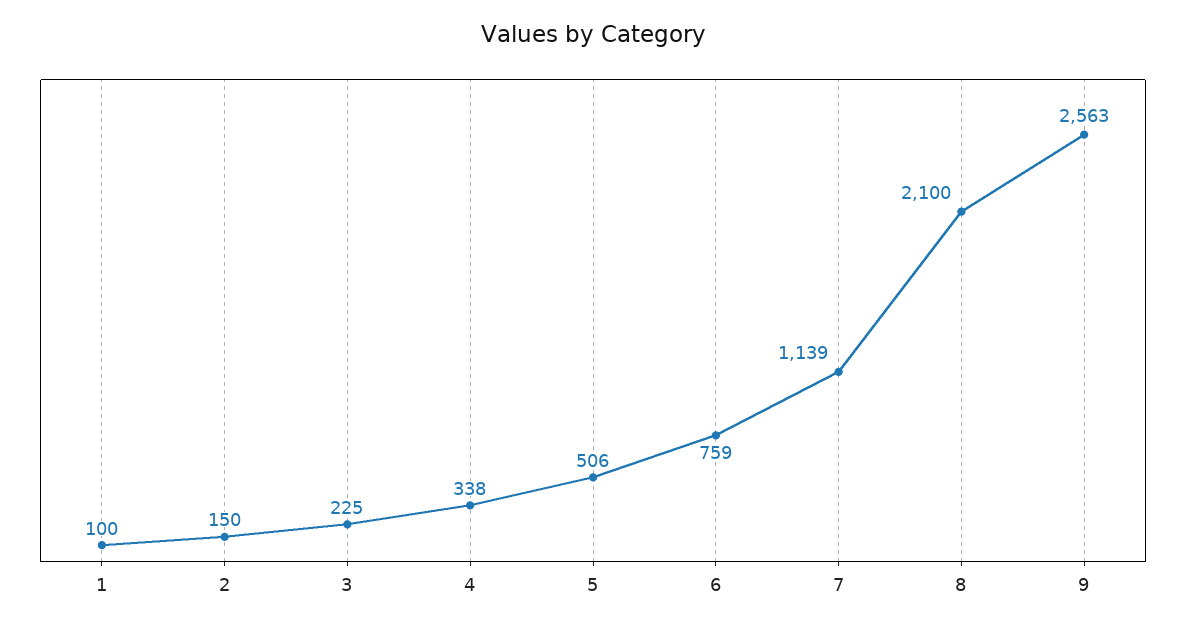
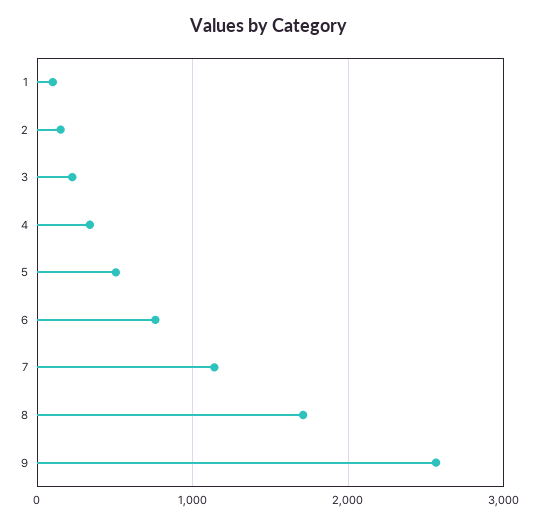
  {
    "1": 100,
    "2": 150,
    "3": 225,
    "4": 338,
    "5": 506,
    "6": 759,
    "7": 1139,
-   "8": 2100,
+   "8": 1700,
    "9": 2563
  }

